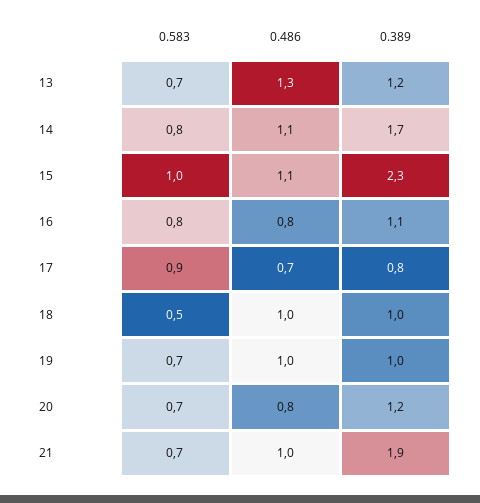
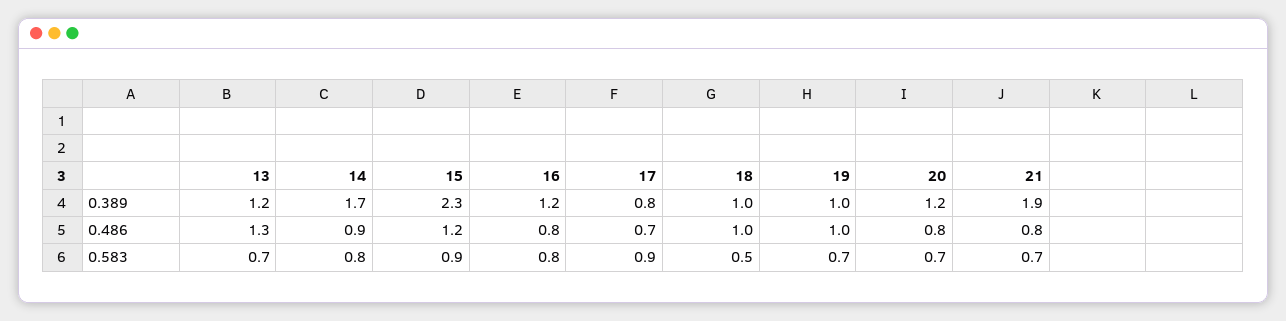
  {
    "0.583": {
      "13": 0.7,
      "14": 0.8,
-     "15": 1,
+     "15": 0.9,
      "16": 0.8,
      "17": 0.9,
      "18": 0.5,
      "19": 0.7,
      "20": 0.7,
      "21": 0.7
    },
    "0.486": {
      "13": 1.3,
-     "14": 1.1,
+     "14": 0.9,
-     "15": 1.1,
+     "15": 1.2,
      "16": 0.8,
      "17": 0.7,
      "18": 1,
      "19": 1,
      "20": 0.8,
-     "21": 1
+     "21": 0.8
    },
    "0.389": {
      "13": 1.2,
      "14": 1.7,
      "15": 2.3,
-     "16": 1.1,
+     "16": 1.2,
      "17": 0.8,
      "18": 1,
      "19": 1,
      "20": 1.2,
      "21": 1.9
    }
  }

